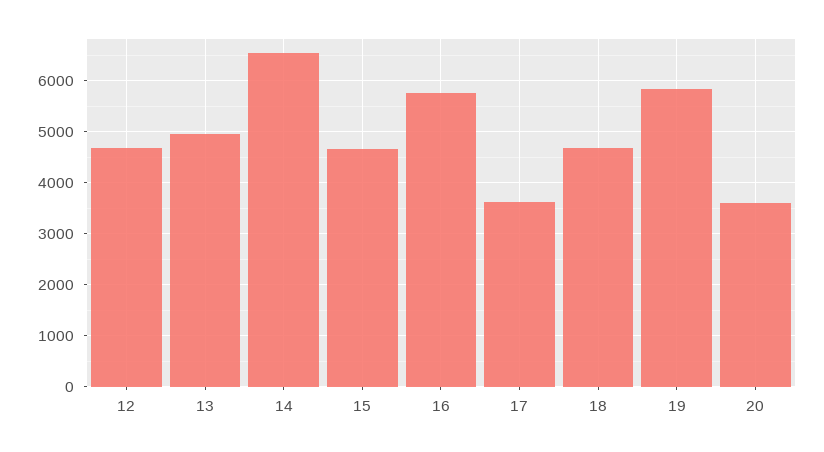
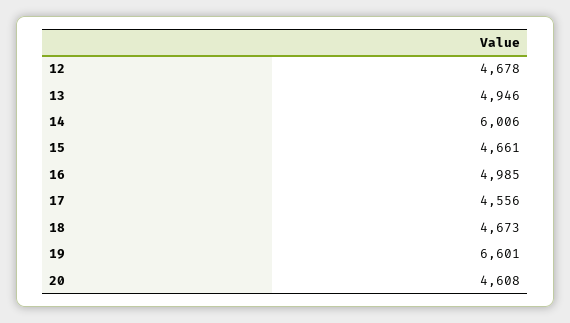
  {
    "12": 4678,
    "13": 4946,
-   "14": 6600,
+   "14": 6006,
    "15": 4661,
-   "16": 5800,
+   "16": 4985,
-   "17": 3600,
+   "17": 4556,
    "18": 4673,
-   "19": 5800,
+   "19": 6601,
-   "20": 3600
+   "20": 4608
  }

